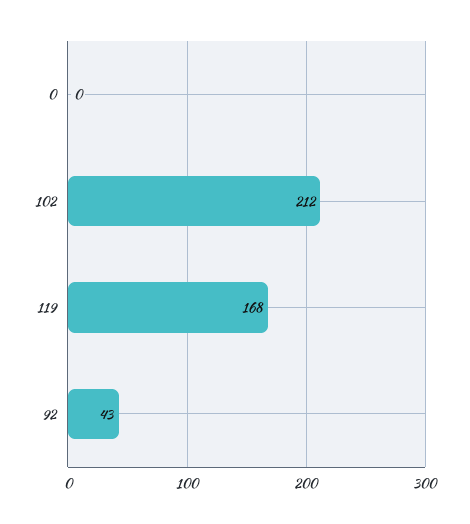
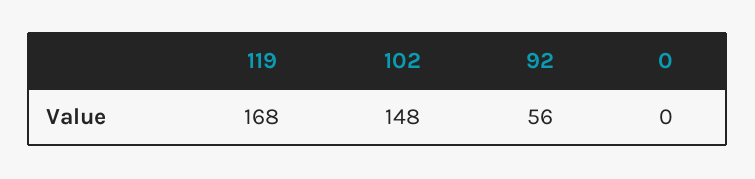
  {
    "0": 0,
-   "102": 212,
+   "102": 148,
    "119": 168,
-   "92": 43
+   "92": 56
  }

